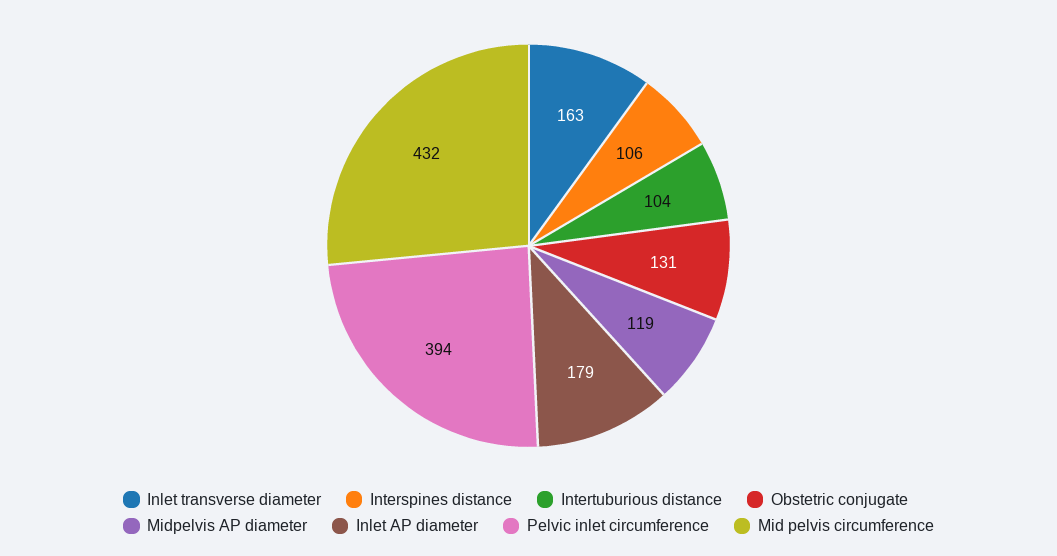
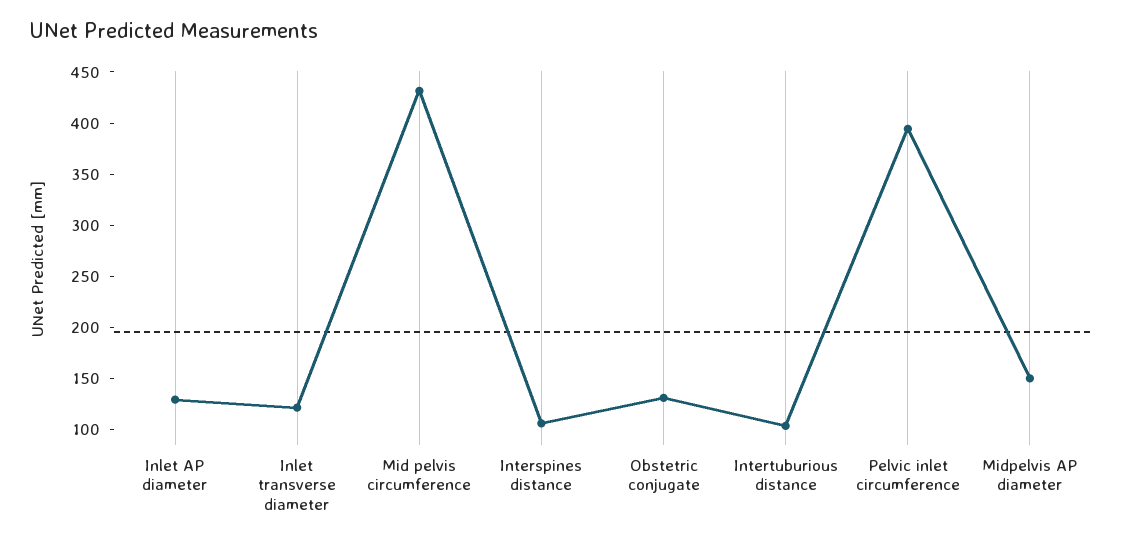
  {
-   "Inlet transverse diameter": 163,
+   "Inlet transverse diameter": 120,
    "Interspines distance": 106,
    "Intertuburious distance": 104,
    "Obstetric conjugate": 131,
-   "Midpelvis AP diameter": 119,
+   "Midpelvis AP diameter": 150,
-   "Inlet AP diameter": 179,
+   "Inlet AP diameter": 130,
    "Pelvic inlet circumference": 394,
    "Mid pelvis circumference": 432
  }

